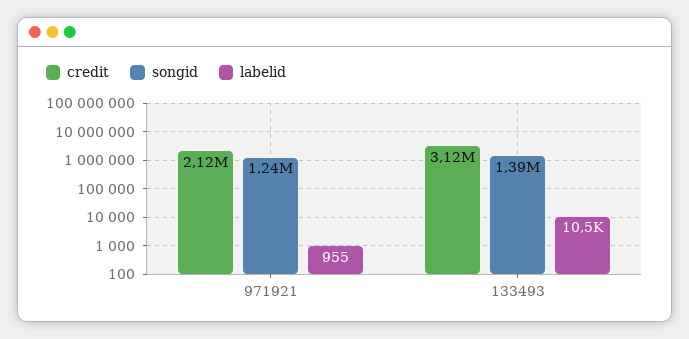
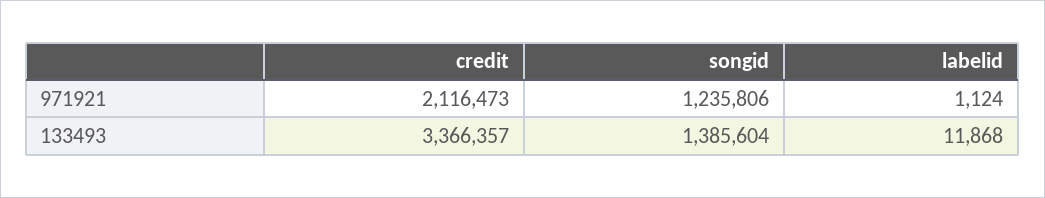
  {
    "credit": {
      "971921": 2116473,
-     "133493": 3120000
+     "133493": 3366357
    },
    "songid": {
      "971921": 1235806,
      "133493": 1385604
    },
    "labelid": {
-     "971921": 955,
+     "971921": 1124,
-     "133493": 10500
+     "133493": 11868
    }
  }

